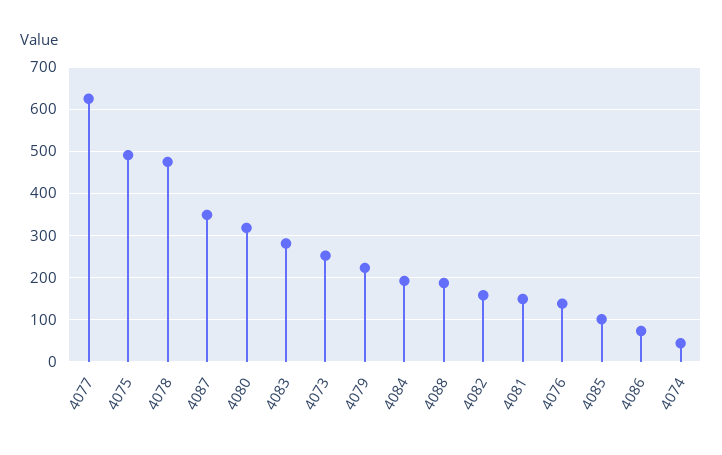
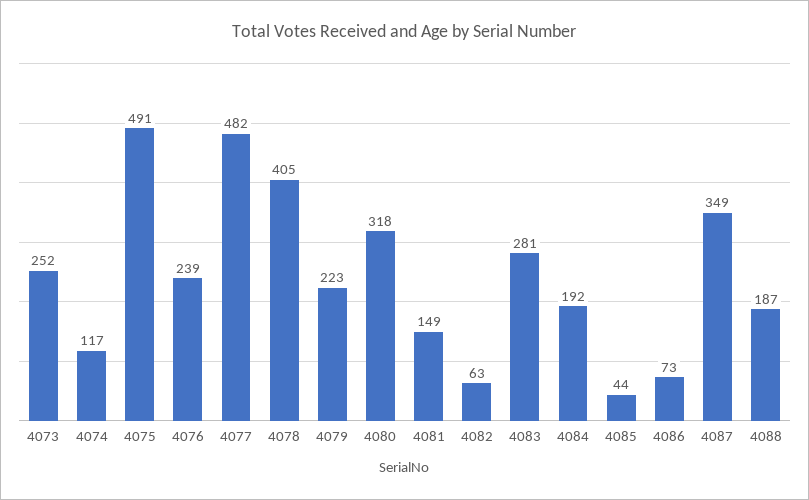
  {
-   "4077": 620,
+   "4077": 482,
    "4075": 491,
-   "4078": 480,
+   "4078": 405,
    "4087": 349,
    "4080": 318,
    "4083": 281,
    "4073": 252,
    "4079": 223,
    "4084": 192,
    "4088": 187,
-   "4082": 160,
+   "4082": 63,
    "4081": 149,
-   "4076": 140,
+   "4076": 239,
-   "4085": 100,
+   "4085": 44,
    "4086": 73,
-   "4074": 40
+   "4074": 117
  }

